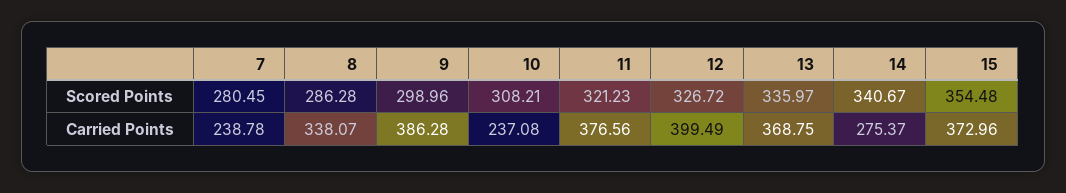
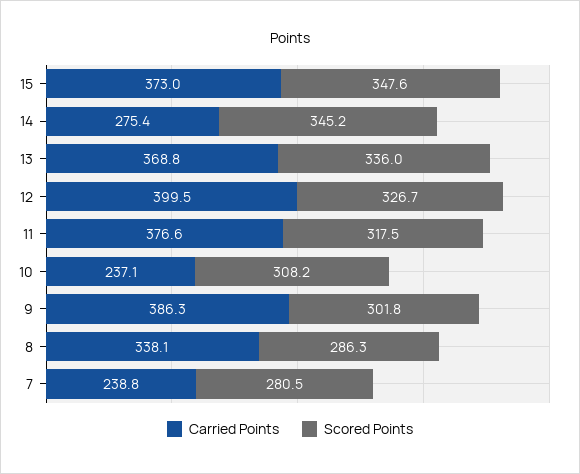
  {
    "Scored Points": {
      "7": 280.45,
      "8": 286.28,
-     "9": 298.96,
+     "9": 301.8,
      "10": 308.21,
-     "11": 321.23,
+     "11": 317.5,
      "12": 326.72,
      "13": 335.97,
-     "14": 340.67,
+     "14": 345.2,
-     "15": 354.48
+     "15": 347.6
    },
    "Carried Points": {
      "7": 238.78,
      "8": 338.07,
      "9": 386.28,
      "10": 237.08,
      "11": 376.56,
      "12": 399.49,
      "13": 368.75,
      "14": 275.37,
      "15": 372.96
    }
  }

